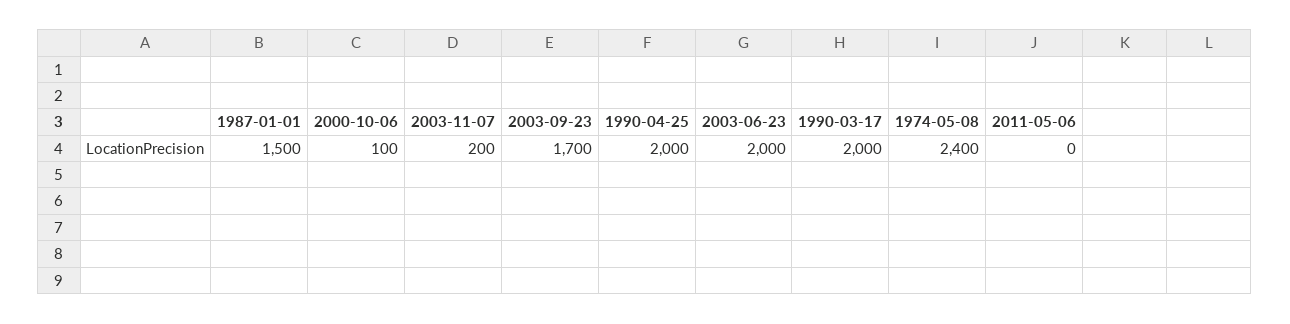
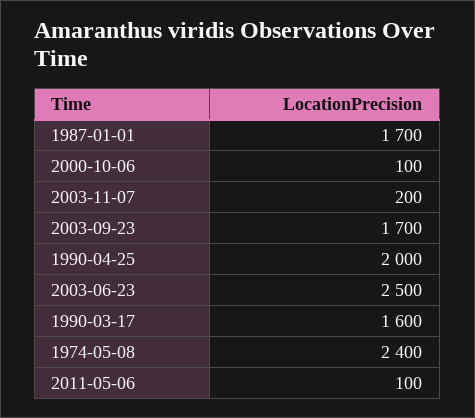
  {
-   "1987-01-01": 1500,
+   "1987-01-01": 1700,
    "2000-10-06": 100,
    "2003-11-07": 200,
    "2003-09-23": 1700,
    "1990-04-25": 2000,
-   "2003-06-23": 2000,
+   "2003-06-23": 2500,
-   "1990-03-17": 2000,
+   "1990-03-17": 1600,
    "1974-05-08": 2400,
-   "2011-05-06": 0
+   "2011-05-06": 100
  }

